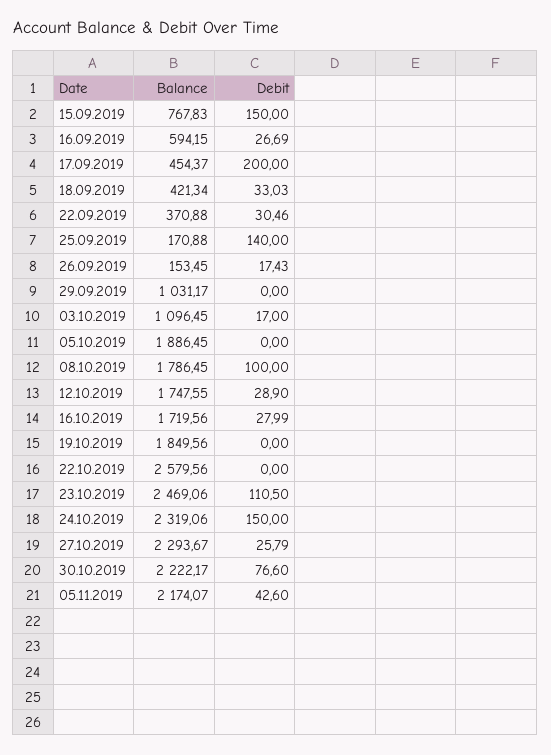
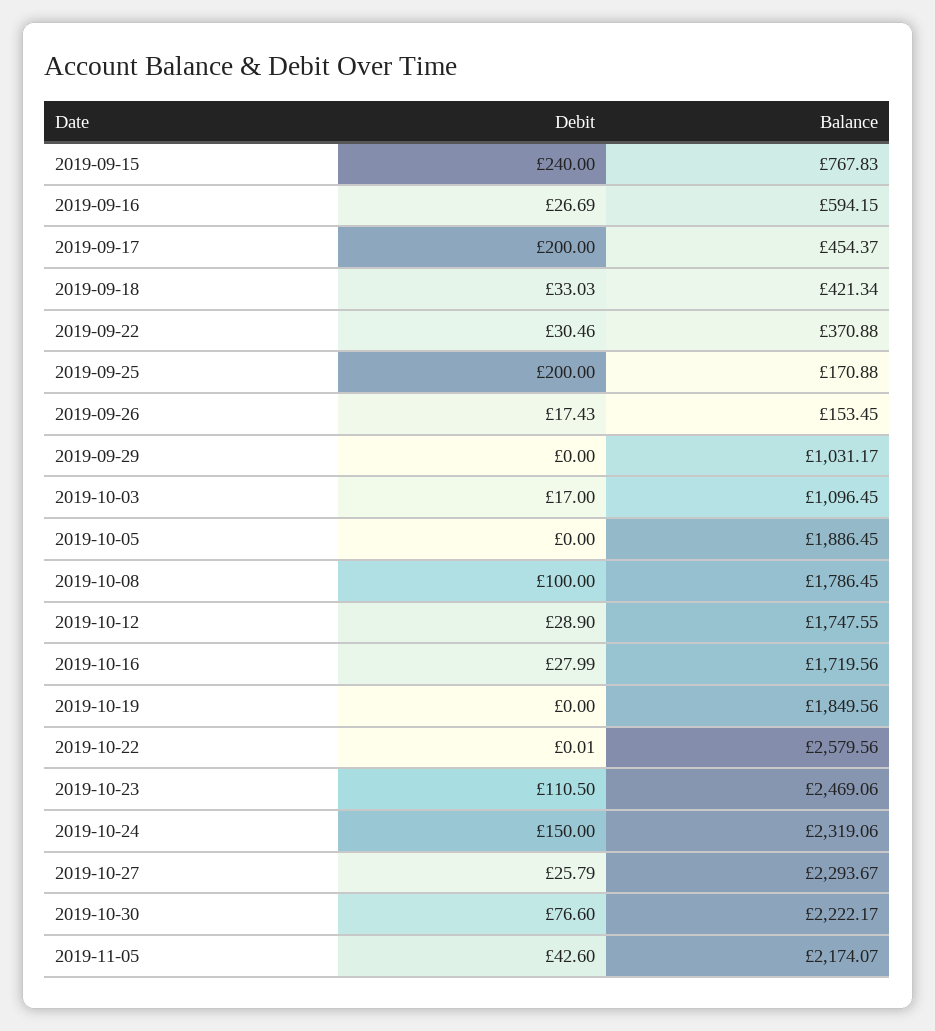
  {
    "Balance": {
      "15.09.2019": 767.83,
      "16.09.2019": 594.15,
      "17.09.2019": 454.37,
      "18.09.2019": 421.34,
      "22.09.2019": 370.88,
      "25.09.2019": 170.88,
      "26.09.2019": 153.45,
      "29.09.2019": 1031.17,
      "03.10.2019": 1096.45,
      "05.10.2019": 1886.45,
      "08.10.2019": 1786.45,
      "12.10.2019": 1747.55,
      "16.10.2019": 1719.56,
      "19.10.2019": 1849.56,
      "22.10.2019": 2579.56,
      "23.10.2019": 2469.06,
      "24.10.2019": 2319.06,
      "27.10.2019": 2293.67,
      "30.10.2019": 2222.17,
      "05.11.2019": 2174.07
    },
    "Debit": {
-     "15.09.2019": 150,
+     "15.09.2019": 240,
      "16.09.2019": 26.69,
      "17.09.2019": 200,
      "18.09.2019": 33.03,
      "22.09.2019": 30.46,
-     "25.09.2019": 140,
+     "25.09.2019": 200,
      "26.09.2019": 17.43,
      "29.09.2019": 0,
      "03.10.2019": 17,
      "05.10.2019": 0,
      "08.10.2019": 100,
      "12.10.2019": 28.9,
      "16.10.2019": 27.99,
      "19.10.2019": 0,
-     "22.10.2019": 0,
+     "22.10.2019": 0.01,
      "23.10.2019": 110.5,
      "24.10.2019": 150,
      "27.10.2019": 25.79,
      "30.10.2019": 76.6,
      "05.11.2019": 42.6
    }
  }

